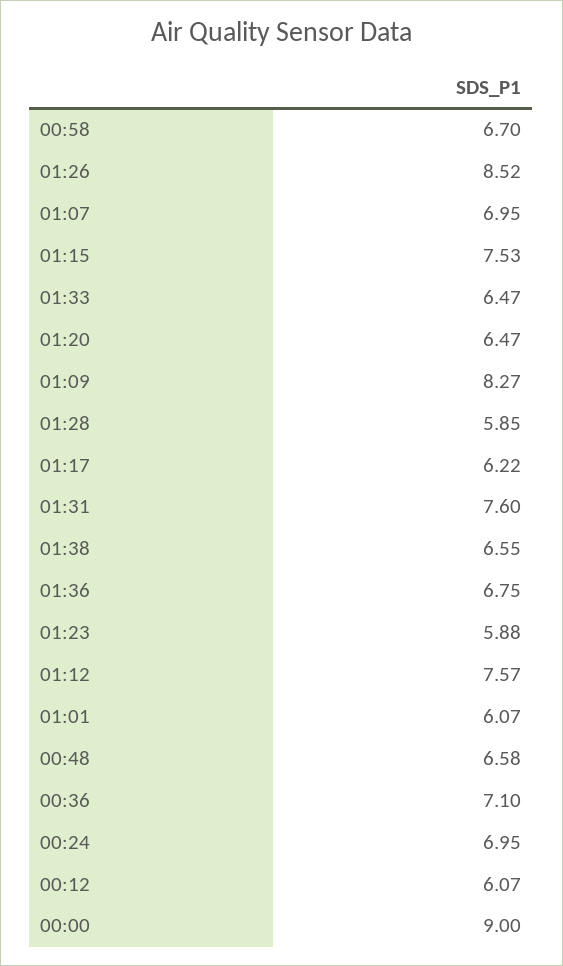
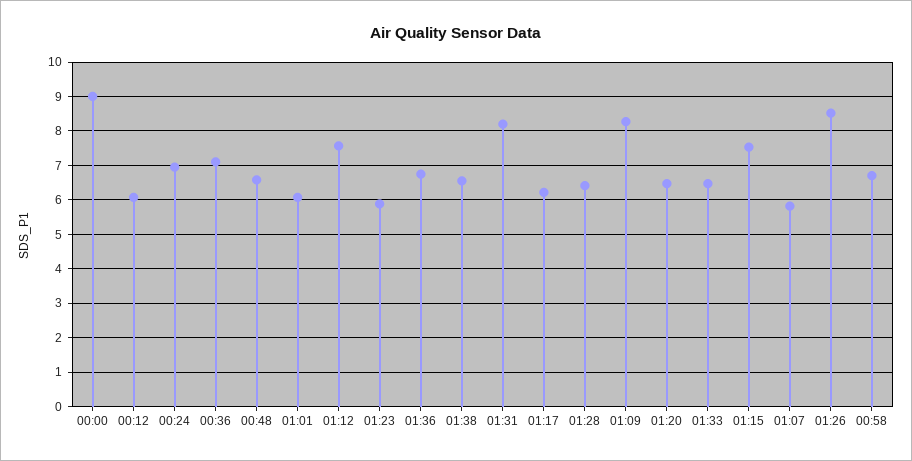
  {
    "00:58": 6.7,
    "01:26": 8.52,
-   "01:07": 6.95,
+   "01:07": 5.8,
    "01:15": 7.53,
    "01:33": 6.47,
    "01:20": 6.47,
    "01:09": 8.27,
-   "01:28": 5.85,
+   "01:28": 6.4,
    "01:17": 6.22,
-   "01:31": 7.6,
+   "01:31": 8.2,
    "01:38": 6.55,
    "01:36": 6.75,
    "01:23": 5.88,
    "01:12": 7.57,
    "01:01": 6.07,
    "00:48": 6.58,
    "00:36": 7.1,
    "00:24": 6.95,
    "00:12": 6.07,
    "00:00": 9
  }

